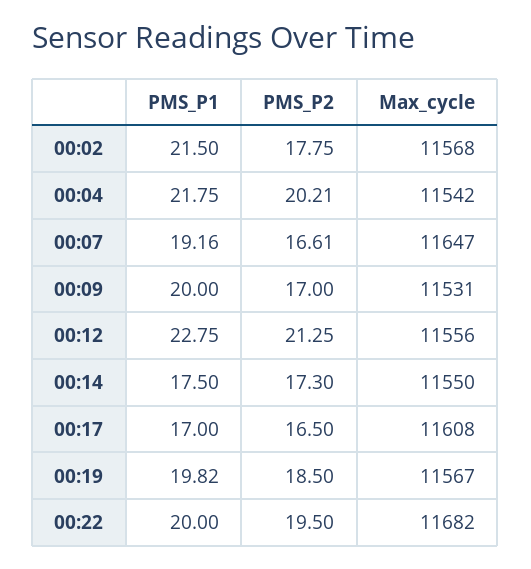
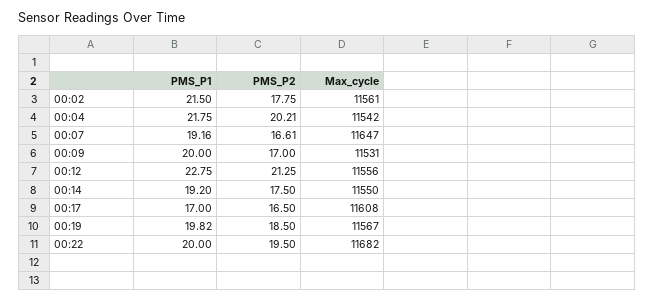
  {
    "PMS_P1": {
      "00:02": 21.5,
      "00:04": 21.75,
      "00:07": 19.16,
      "00:09": 20,
      "00:12": 22.75,
-     "00:14": 17.5,
+     "00:14": 19.2,
      "00:17": 17,
      "00:19": 19.82,
      "00:22": 20
    },
    "PMS_P2": {
      "00:02": 17.75,
      "00:04": 20.21,
      "00:07": 16.61,
      "00:09": 17,
      "00:12": 21.25,
-     "00:14": 17.3,
+     "00:14": 17.5,
      "00:17": 16.5,
      "00:19": 18.5,
      "00:22": 19.5
    },
    "Max_cycle": {
-     "00:02": 11568,
+     "00:02": 11561,
      "00:04": 11542,
      "00:07": 11647,
      "00:09": 11531,
      "00:12": 11556,
      "00:14": 11550,
      "00:17": 11608,
      "00:19": 11567,
      "00:22": 11682
    }
  }

